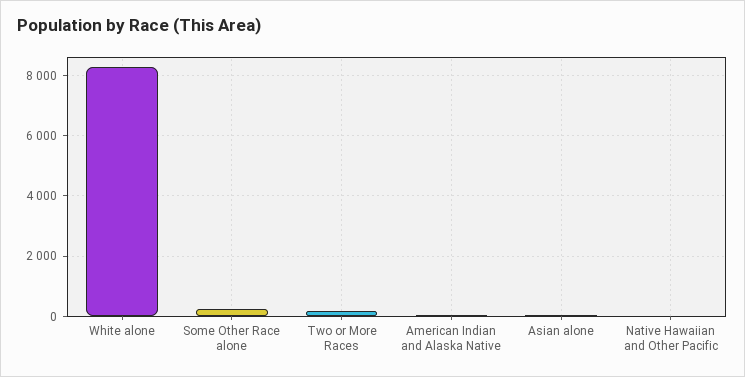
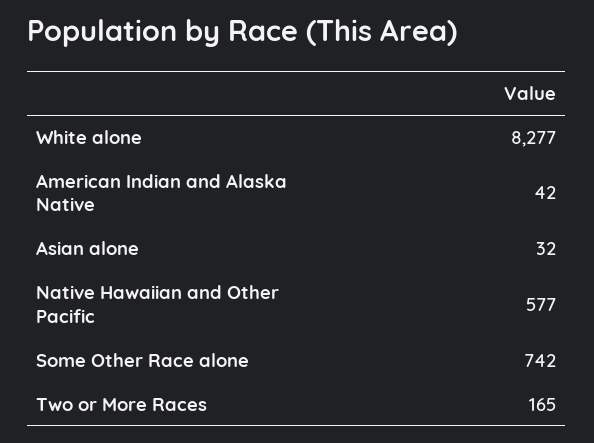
  {
    "White alone": 8277,
-   "Some Other Race alone": 200,
+   "Some Other Race alone": 742,
    "Two or More Races": 165,
    "American Indian and Alaska Native": 42,
    "Asian alone": 32,
-   "Native Hawaiian and Other Pacific": 0
+   "Native Hawaiian and Other Pacific": 577
  }

